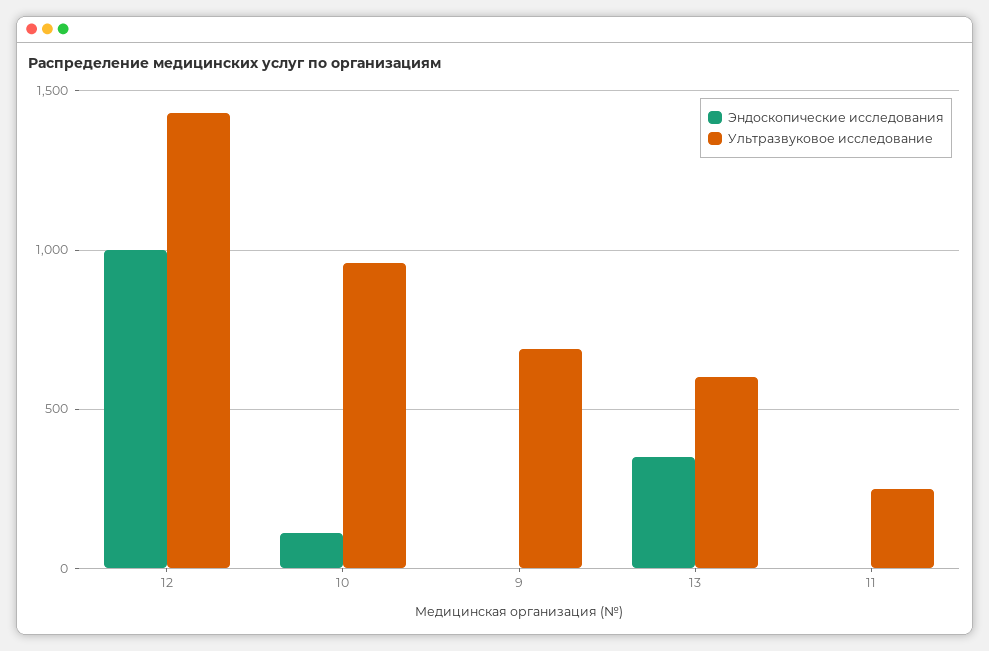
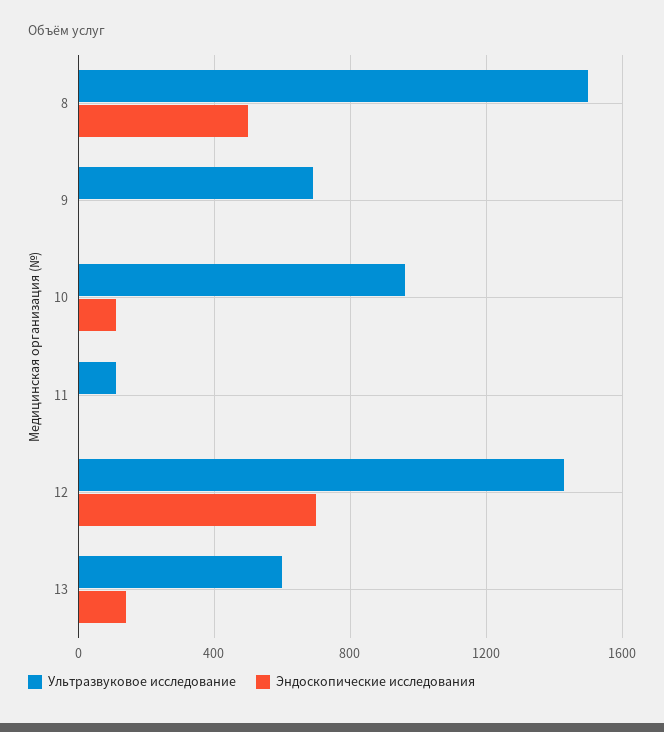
  {
    "Эндоскопические исследования": {
-     "12": 1000,
+     "12": 700,
      "10": 100,
      "9": 0,
-     "13": 350,
+     "13": 150,
-     "11": 0
+     "11": 0,
+     "8": 500
    },
    "Ультразвуковое исследование": {
      "12": 1450,
      "10": 950,
      "9": 700,
      "13": 600,
-     "11": 250
+     "11": 100,
+     "8": 1500
    }
  }

